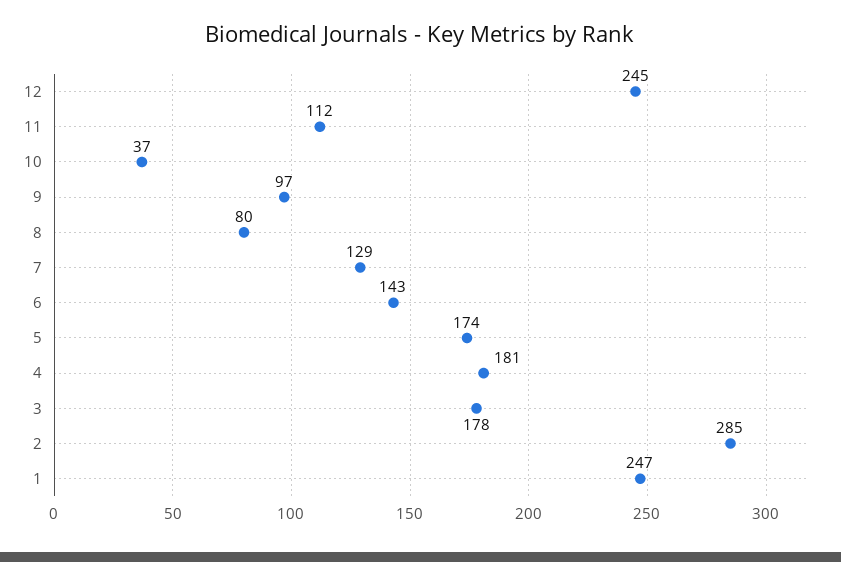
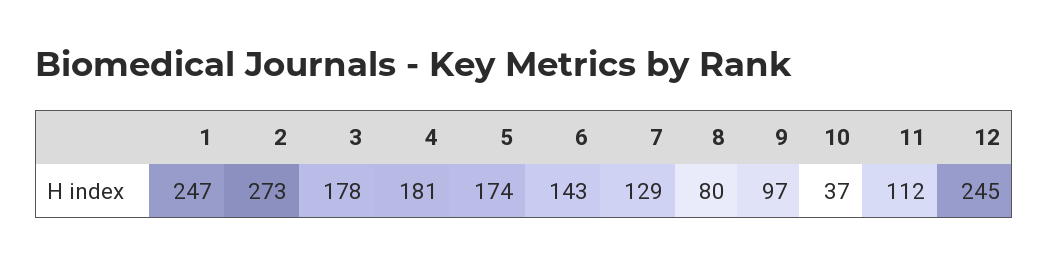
  {
    "12": 245,
    "11": 112,
    "10": 37,
    "9": 97,
    "8": 80,
    "7": 129,
    "6": 143,
    "5": 174,
    "4": 181,
    "3": 178,
-   "2": 285,
+   "2": 273,
    "1": 247
  }

